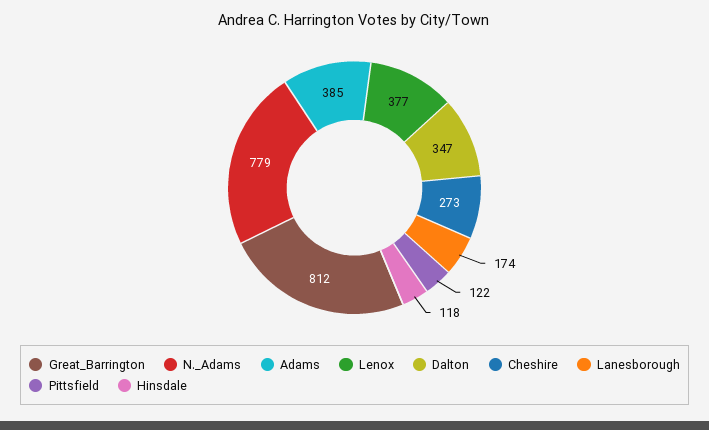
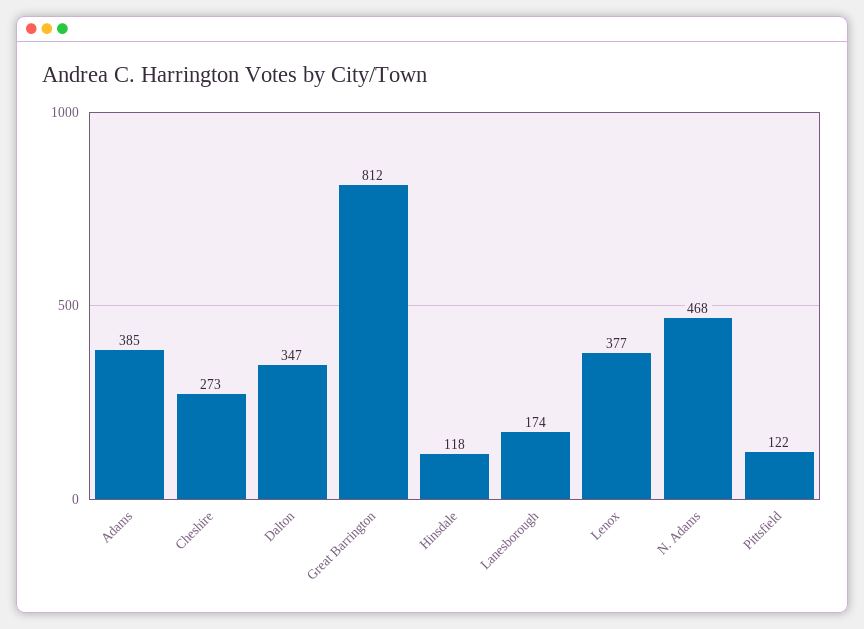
  {
    "Great_Barrington": 812,
-   "N._Adams": 779,
+   "N._Adams": 468,
    "Adams": 385,
    "Lenox": 377,
    "Dalton": 347,
    "Cheshire": 273,
    "Lanesborough": 174,
    "Pittsfield": 122,
    "Hinsdale": 118
  }

